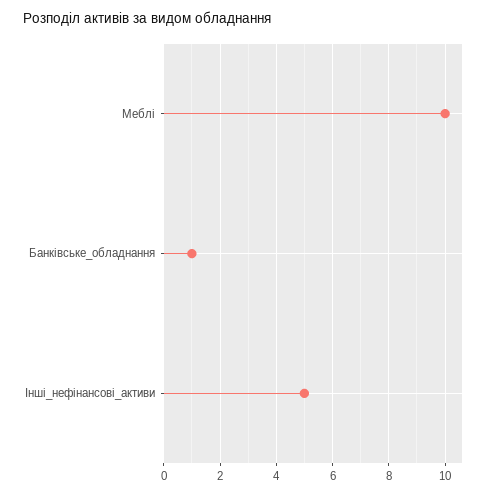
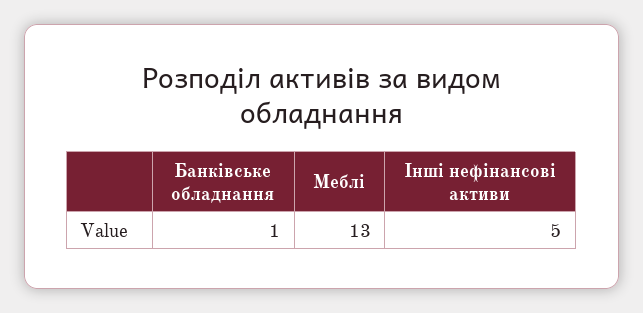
  {
-   "Меблі": 10,
+   "Меблі": 13,
    "Банківське_обладнання": 1,
    "Інші_нефінансові_активи": 5
  }

